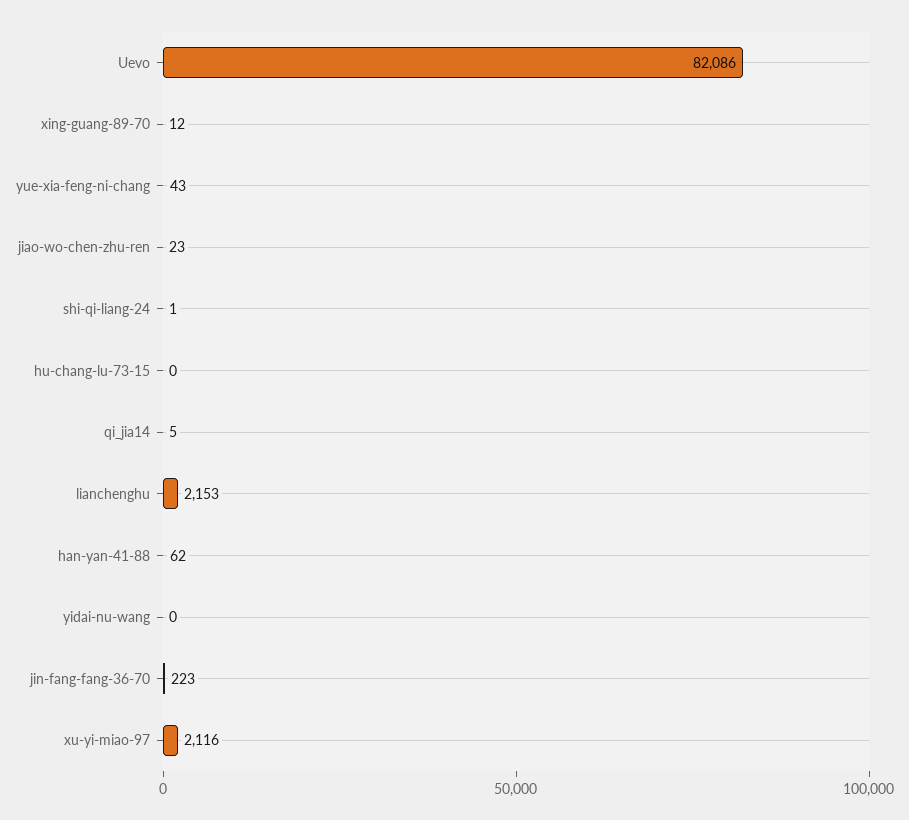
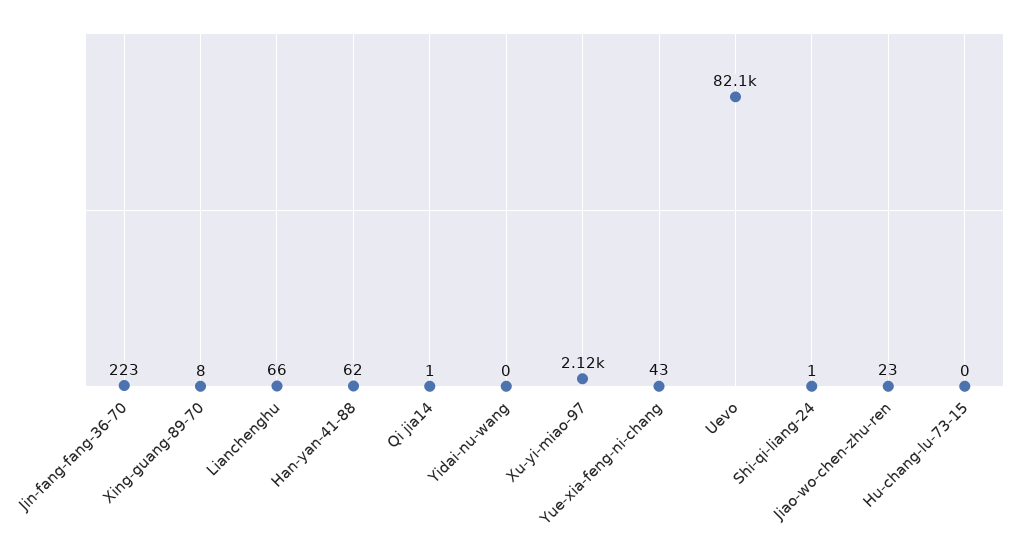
  {
    "Uevo": 82086,
-   "xing-guang-89-70": 12,
+   "xing-guang-89-70": 8,
    "yue-xia-feng-ni-chang": 43,
    "jiao-wo-chen-zhu-ren": 23,
    "shi-qi-liang-24": 1,
    "hu-chang-lu-73-15": 0,
-   "qi_jia14": 5,
+   "qi_jia14": 1,
-   "lianchenghu": 2153,
+   "lianchenghu": 66,
    "han-yan-41-88": 62,
    "yidai-nu-wang": 0,
    "jin-fang-fang-36-70": 223,
    "xu-yi-miao-97": 2116
  }

